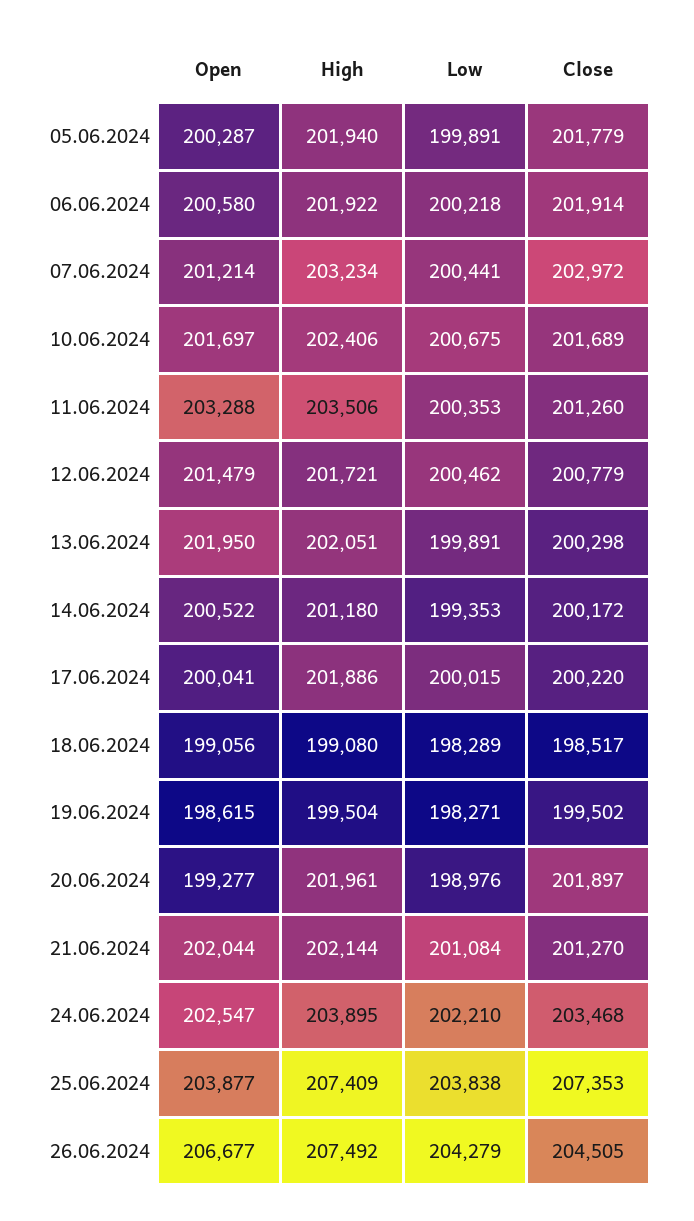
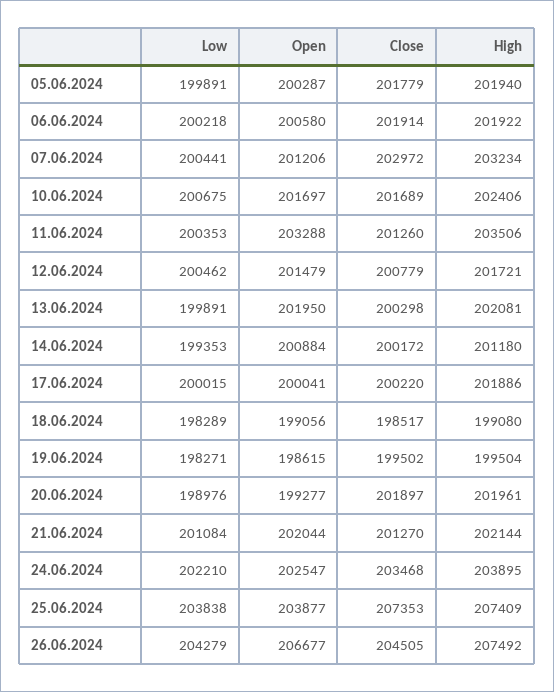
  {
    "Open": {
      "05.06.2024": 200287,
      "06.06.2024": 200580,
-     "07.06.2024": 201214,
+     "07.06.2024": 201206,
      "10.06.2024": 201697,
      "11.06.2024": 203288,
      "12.06.2024": 201479,
      "13.06.2024": 201950,
-     "14.06.2024": 200522,
+     "14.06.2024": 200884,
      "17.06.2024": 200041,
      "18.06.2024": 199056,
      "19.06.2024": 198615,
      "20.06.2024": 199277,
      "21.06.2024": 202044,
      "24.06.2024": 202547,
      "25.06.2024": 203877,
      "26.06.2024": 206677
    },
    "High": {
      "05.06.2024": 201940,
      "06.06.2024": 201922,
      "07.06.2024": 203234,
      "10.06.2024": 202406,
      "11.06.2024": 203506,
      "12.06.2024": 201721,
-     "13.06.2024": 202051,
+     "13.06.2024": 202081,
      "14.06.2024": 201180,
      "17.06.2024": 201886,
      "18.06.2024": 199080,
      "19.06.2024": 199504,
      "20.06.2024": 201961,
      "21.06.2024": 202144,
      "24.06.2024": 203895,
      "25.06.2024": 207409,
      "26.06.2024": 207492
    },
    "Low": {
      "05.06.2024": 199891,
      "06.06.2024": 200218,
      "07.06.2024": 200441,
      "10.06.2024": 200675,
      "11.06.2024": 200353,
      "12.06.2024": 200462,
      "13.06.2024": 199891,
      "14.06.2024": 199353,
      "17.06.2024": 200015,
      "18.06.2024": 198289,
      "19.06.2024": 198271,
      "20.06.2024": 198976,
      "21.06.2024": 201084,
      "24.06.2024": 202210,
      "25.06.2024": 203838,
      "26.06.2024": 204279
    },
    "Close": {
      "05.06.2024": 201779,
      "06.06.2024": 201914,
      "07.06.2024": 202972,
      "10.06.2024": 201689,
      "11.06.2024": 201260,
      "12.06.2024": 200779,
      "13.06.2024": 200298,
      "14.06.2024": 200172,
      "17.06.2024": 200220,
      "18.06.2024": 198517,
      "19.06.2024": 199502,
      "20.06.2024": 201897,
      "21.06.2024": 201270,
      "24.06.2024": 203468,
      "25.06.2024": 207353,
      "26.06.2024": 204505
    }
  }

